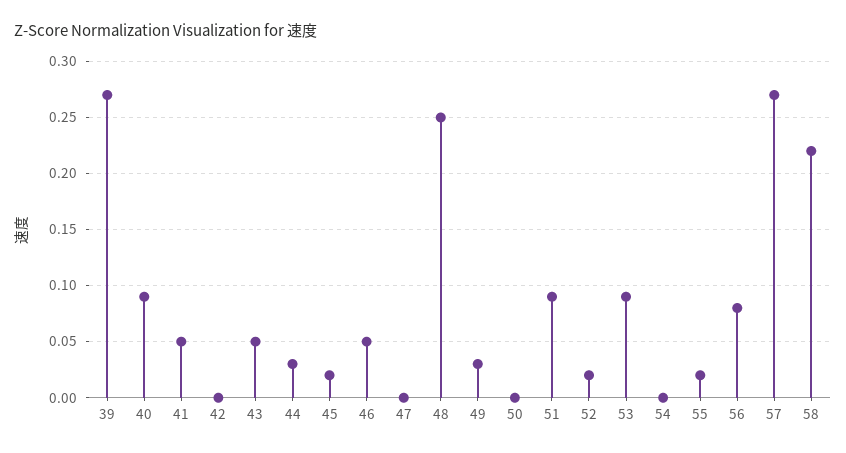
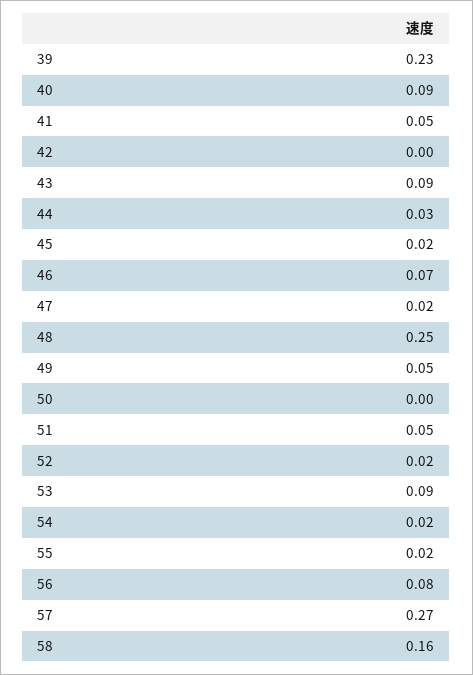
  {
-   "39": 0.27,
+   "39": 0.23,
    "40": 0.09,
    "41": 0.05,
    "42": 0,
-   "43": 0.05,
+   "43": 0.09,
    "44": 0.03,
    "45": 0.02,
-   "46": 0.05,
+   "46": 0.07,
-   "47": 0,
+   "47": 0.02,
    "48": 0.25,
-   "49": 0.03,
+   "49": 0.05,
    "50": 0,
-   "51": 0.09,
+   "51": 0.05,
    "52": 0.02,
    "53": 0.09,
-   "54": 0,
+   "54": 0.02,
    "55": 0.02,
    "56": 0.08,
    "57": 0.27,
-   "58": 0.22
+   "58": 0.16
  }

